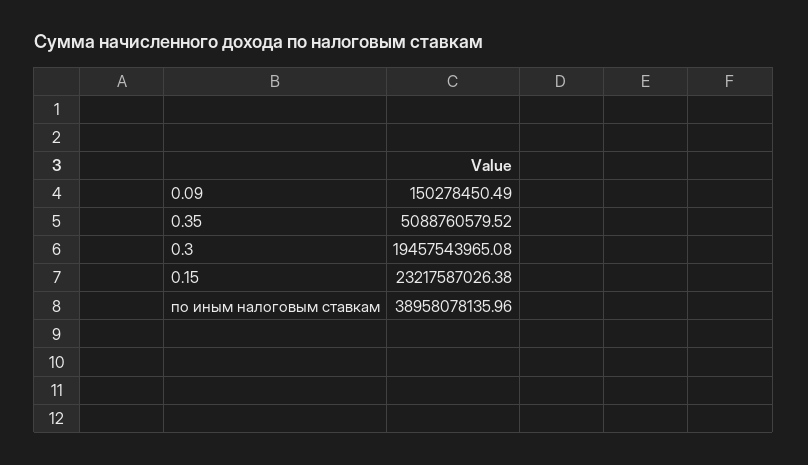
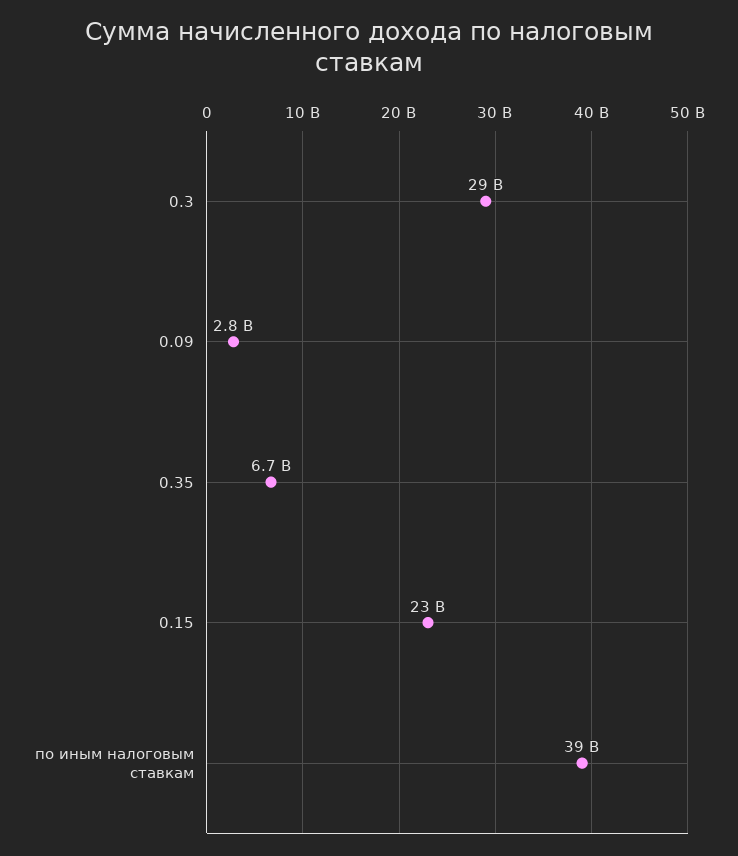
  {
-   "0.09": 150278450.49,
+   "0.09": 2800000000,
-   "0.35": 5088760579.52,
+   "0.35": 6700000000,
-   "0.3": 19457543965.08,
+   "0.3": 29000000000,
    "0.15": 23217587026.38,
    "по иным налоговым ставкам": 38958078135.96
  }

